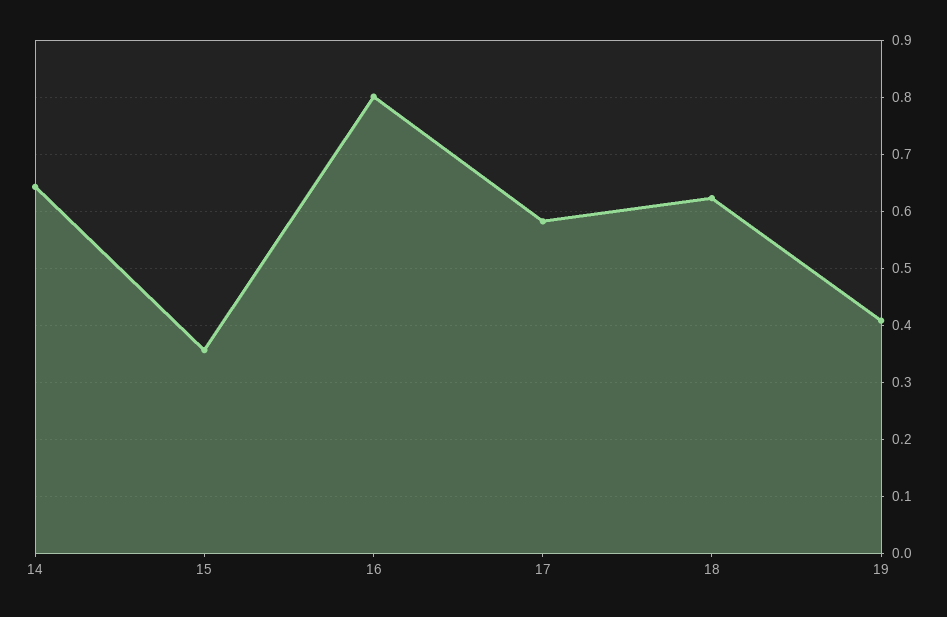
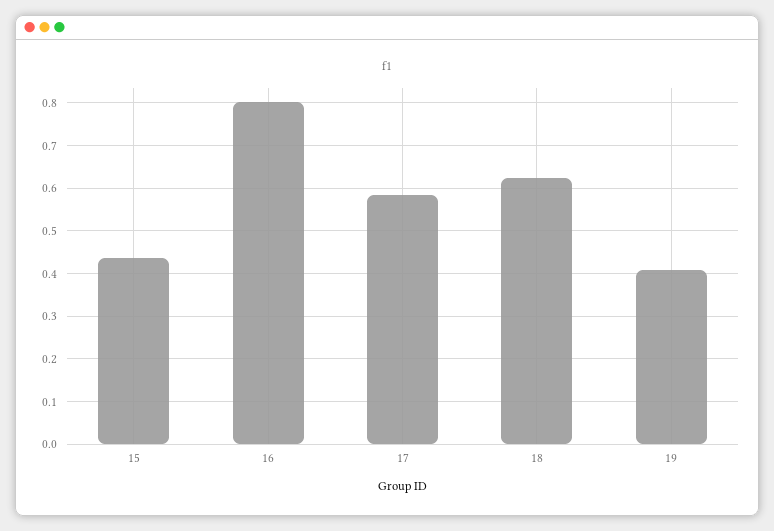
  {
-   "14": 0.64,
-   "15": 0.36,
+   "15": 0.44,
    "16": 0.8,
    "17": 0.58,
    "18": 0.62,
    "19": 0.4
  }

